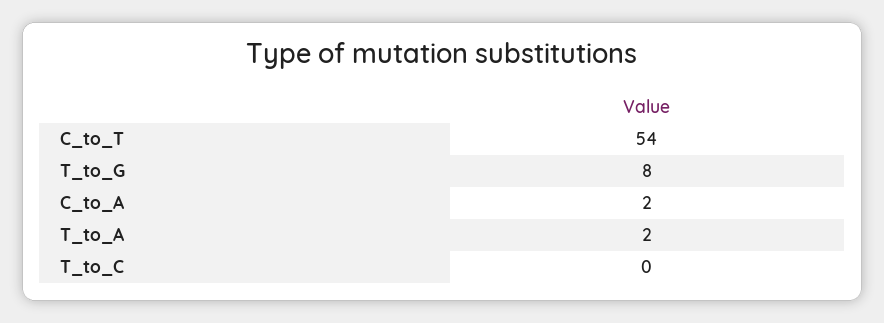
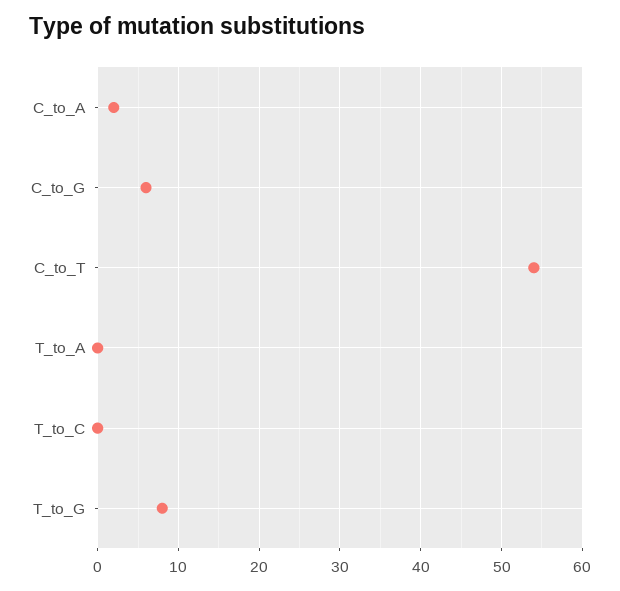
  {
    "C_to_T": 54,
    "T_to_G": 8,
    "C_to_A": 2,
-   "T_to_A": 2,
+   "T_to_A": 0,
-   "T_to_C": 0
+   "T_to_C": 0,
+   "C_to_G": 6
  }

